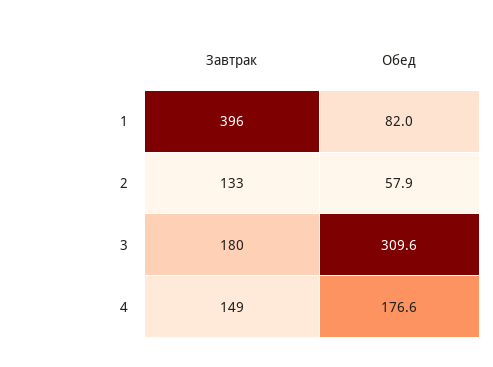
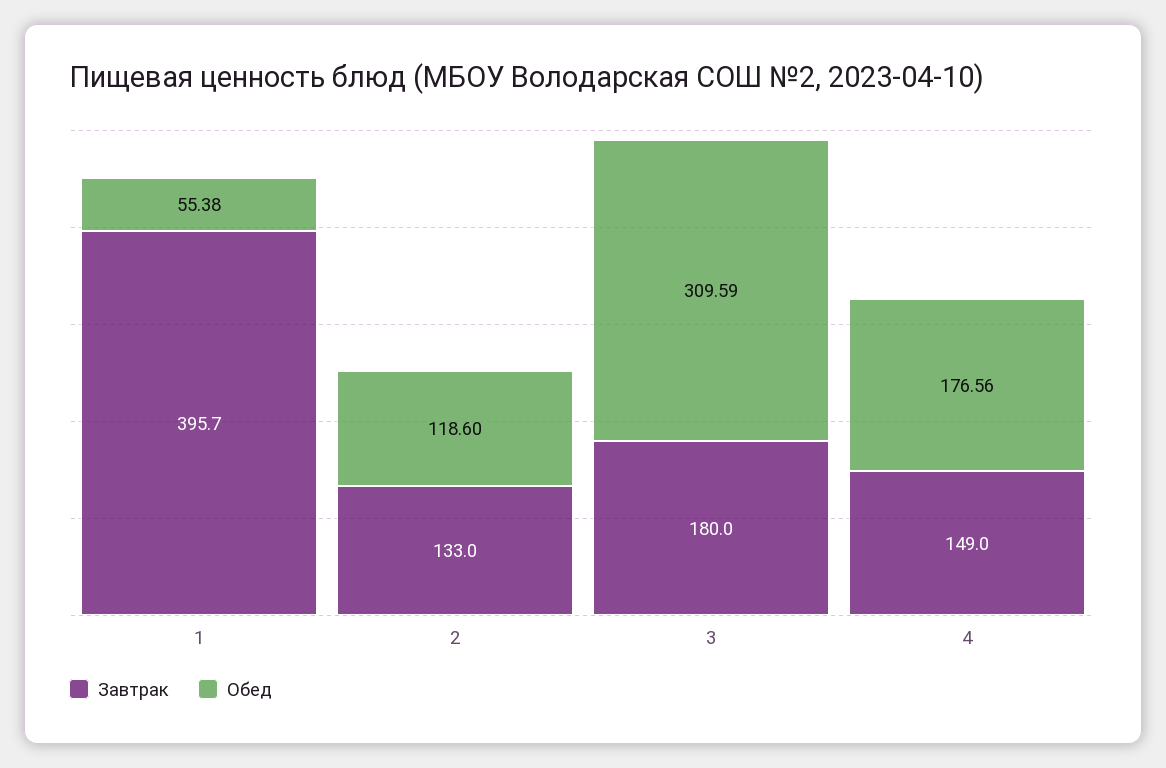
  {
    "Завтрак": {
      "1": 395.7,
      "2": 133,
      "3": 180,
      "4": 149
    },
    "Обед": {
-     "1": 82,
+     "1": 55.38,
-     "2": 57.9,
+     "2": 118.6,
      "3": 309.59,
      "4": 176.56
    }
  }

